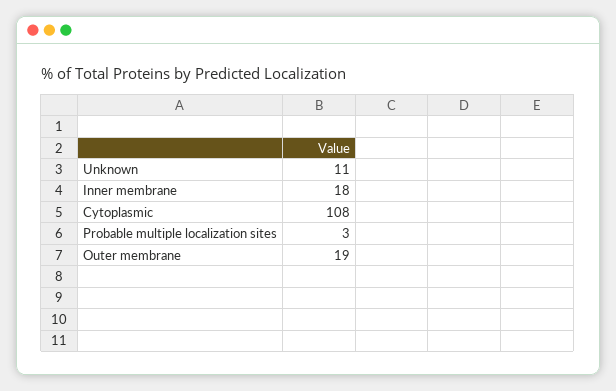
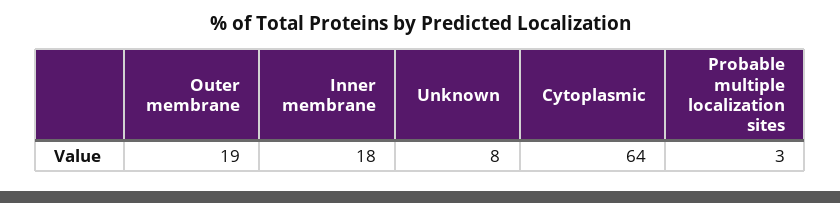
  {
-   "Unknown": 11,
+   "Unknown": 8,
    "Inner membrane": 18,
-   "Cytoplasmic": 108,
+   "Cytoplasmic": 64,
    "Probable multiple localization sites": 3,
    "Outer membrane": 19
  }

